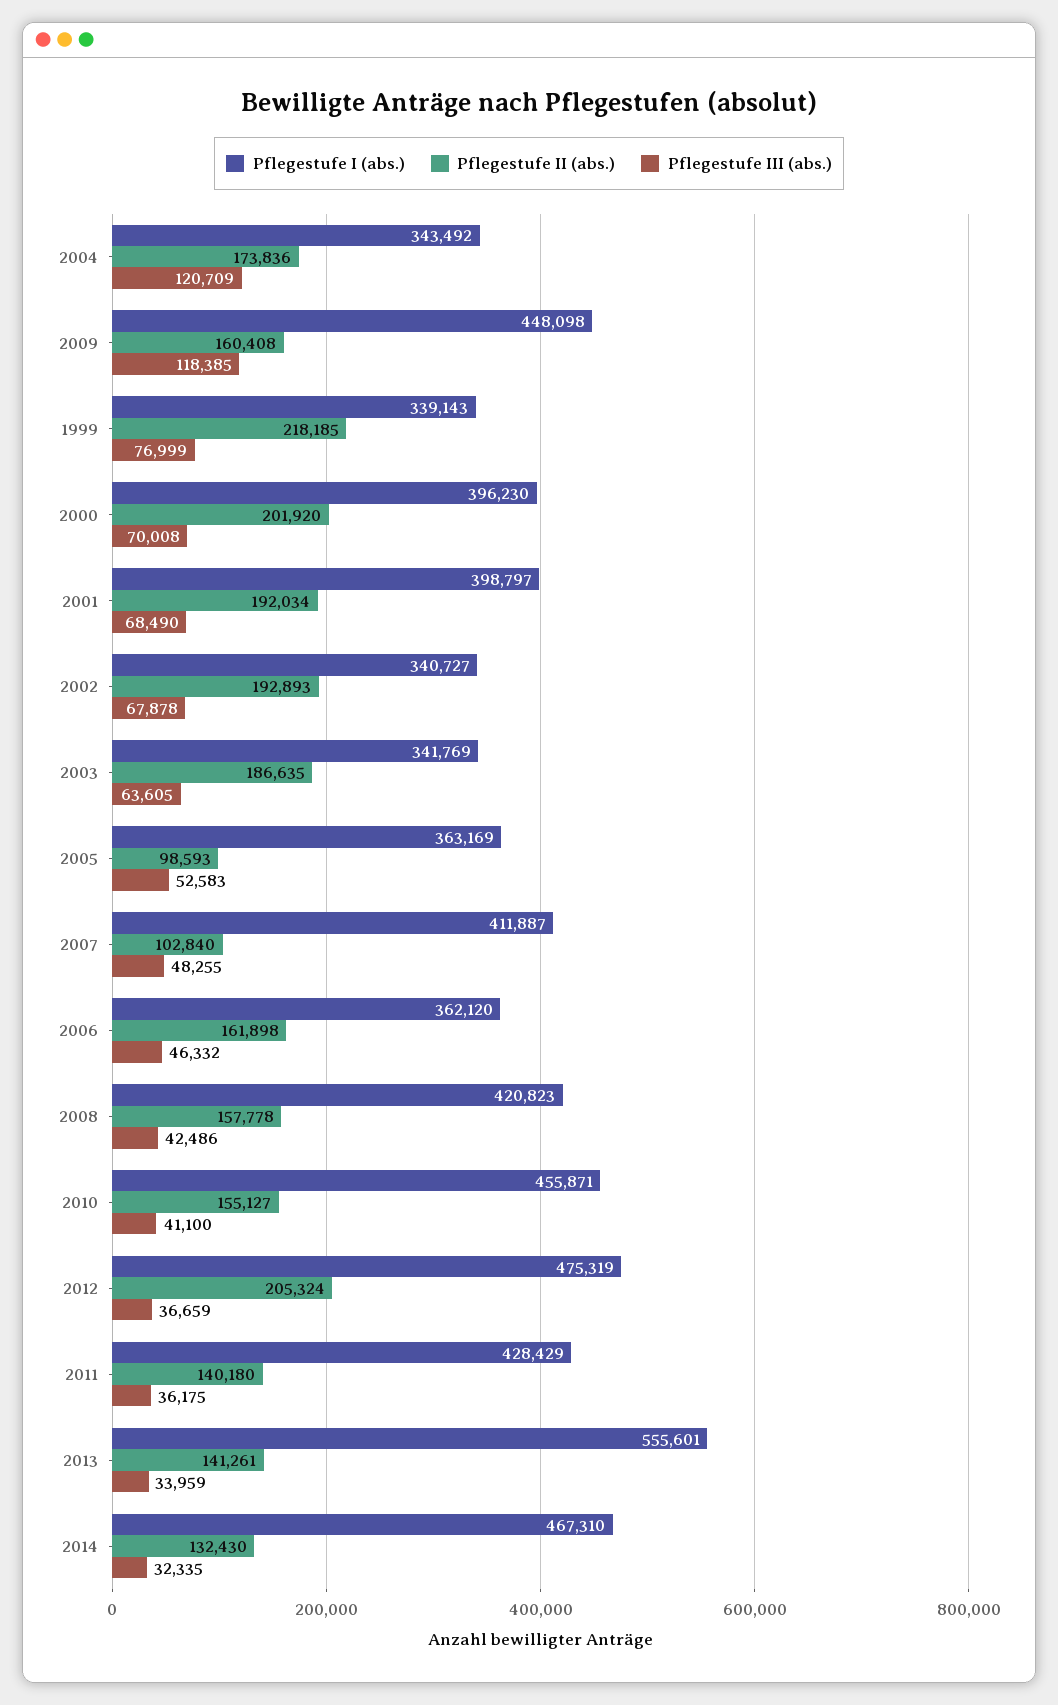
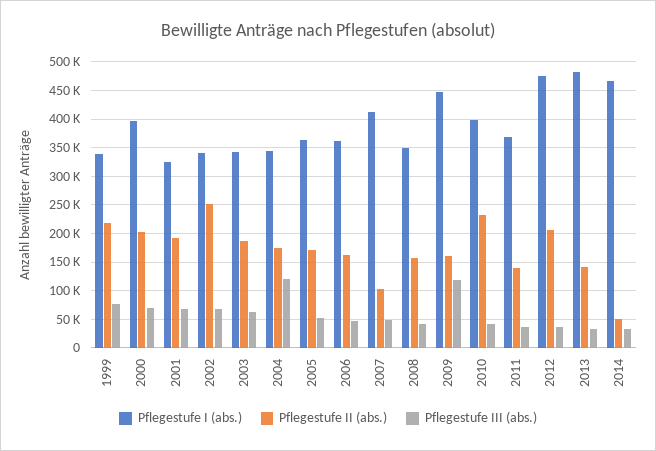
  {
    "Pflegestufe I (abs.)": {
      "2004": 343492,
      "2009": 448098,
      "1999": 339143,
      "2000": 396230,
-     "2001": 398797,
+     "2001": 325000,
      "2002": 340727,
      "2003": 341769,
      "2005": 363169,
      "2007": 411887,
      "2006": 362120,
-     "2008": 420823,
+     "2008": 350000,
-     "2010": 455871,
+     "2010": 400000,
      "2012": 475319,
-     "2011": 428429,
+     "2011": 375000,
-     "2013": 555601,
+     "2013": 475000,
      "2014": 467310
    },
    "Pflegestufe II (abs.)": {
      "2004": 173836,
      "2009": 160408,
      "1999": 218185,
      "2000": 201920,
      "2001": 192034,
-     "2002": 192893,
+     "2002": 250000,
      "2003": 186635,
-     "2005": 98593,
+     "2005": 175000,
      "2007": 102840,
      "2006": 161898,
      "2008": 157778,
-     "2010": 155127,
+     "2010": 225000,
      "2012": 205324,
      "2011": 140180,
      "2013": 141261,
-     "2014": 132430
+     "2014": 50000
    },
    "Pflegestufe III (abs.)": {
      "2004": 120709,
      "2009": 118385,
      "1999": 76999,
      "2000": 70008,
      "2001": 68490,
      "2002": 67878,
      "2003": 63605,
      "2005": 52583,
      "2007": 48255,
      "2006": 46332,
      "2008": 42486,
      "2010": 41100,
      "2012": 36659,
      "2011": 36175,
      "2013": 33959,
      "2014": 32335
    }
  }

